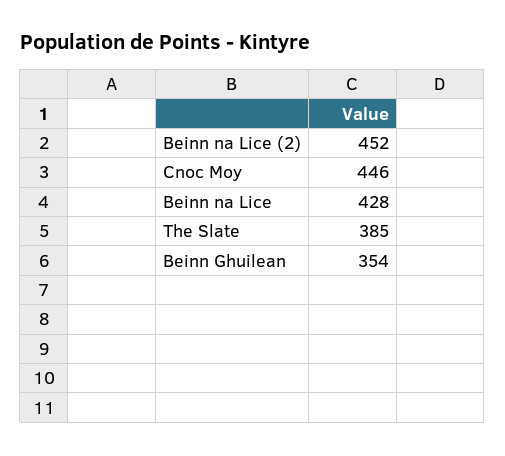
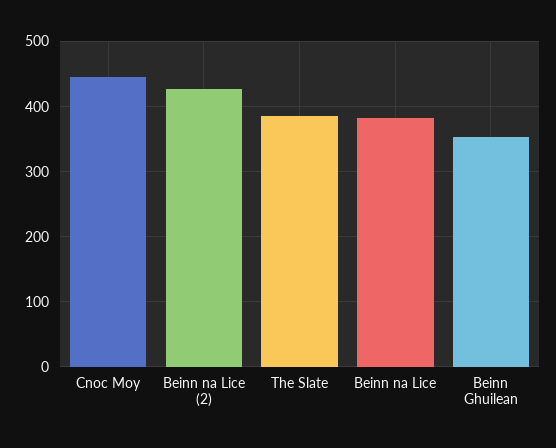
  {
-   "Beinn na Lice (2)": 452,
+   "Beinn na Lice (2)": 430,
    "Cnoc Moy": 446,
-   "Beinn na Lice": 428,
+   "Beinn na Lice": 380,
    "The Slate": 385,
    "Beinn Ghuilean": 354
  }

